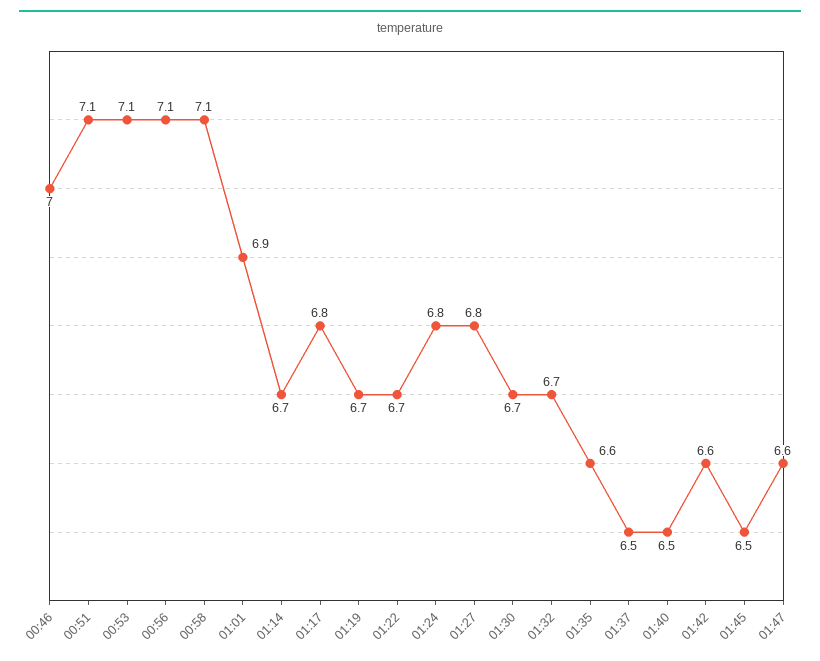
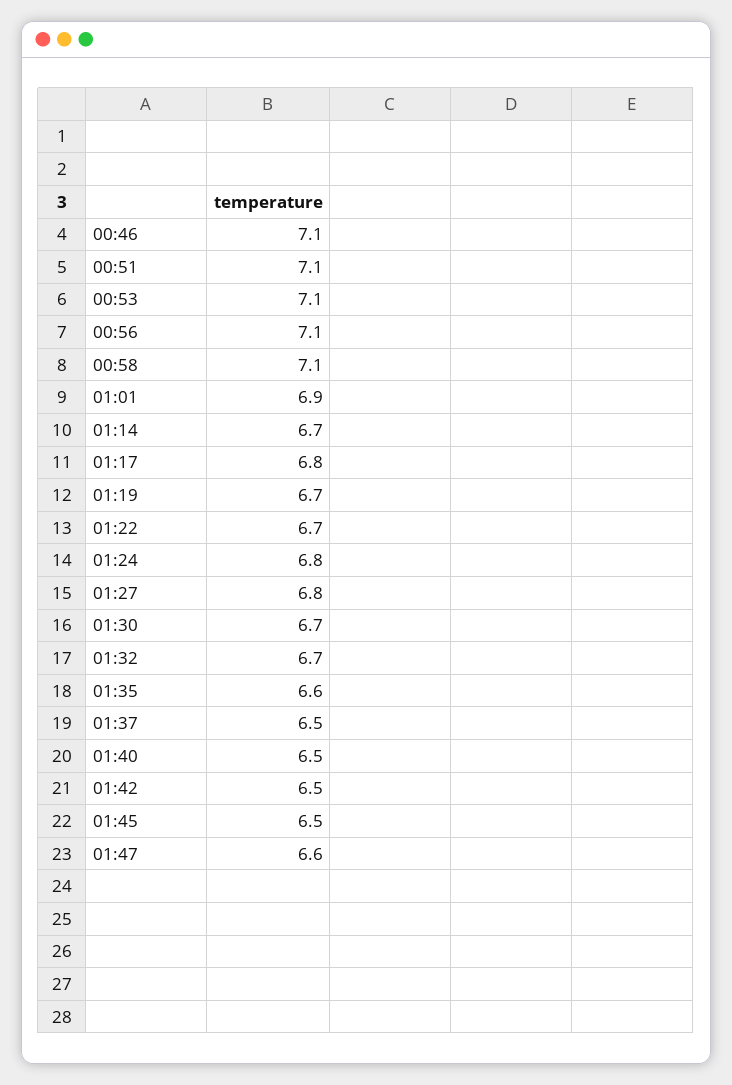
  {
-   "00:46": 7,
+   "00:46": 7.1,
    "00:51": 7.1,
    "00:53": 7.1,
    "00:56": 7.1,
    "00:58": 7.1,
    "01:01": 6.9,
    "01:14": 6.7,
    "01:17": 6.8,
    "01:19": 6.7,
    "01:22": 6.7,
    "01:24": 6.8,
    "01:27": 6.8,
    "01:30": 6.7,
    "01:32": 6.7,
    "01:35": 6.6,
    "01:37": 6.5,
    "01:40": 6.5,
-   "01:42": 6.6,
+   "01:42": 6.5,
    "01:45": 6.5,
    "01:47": 6.6
  }

